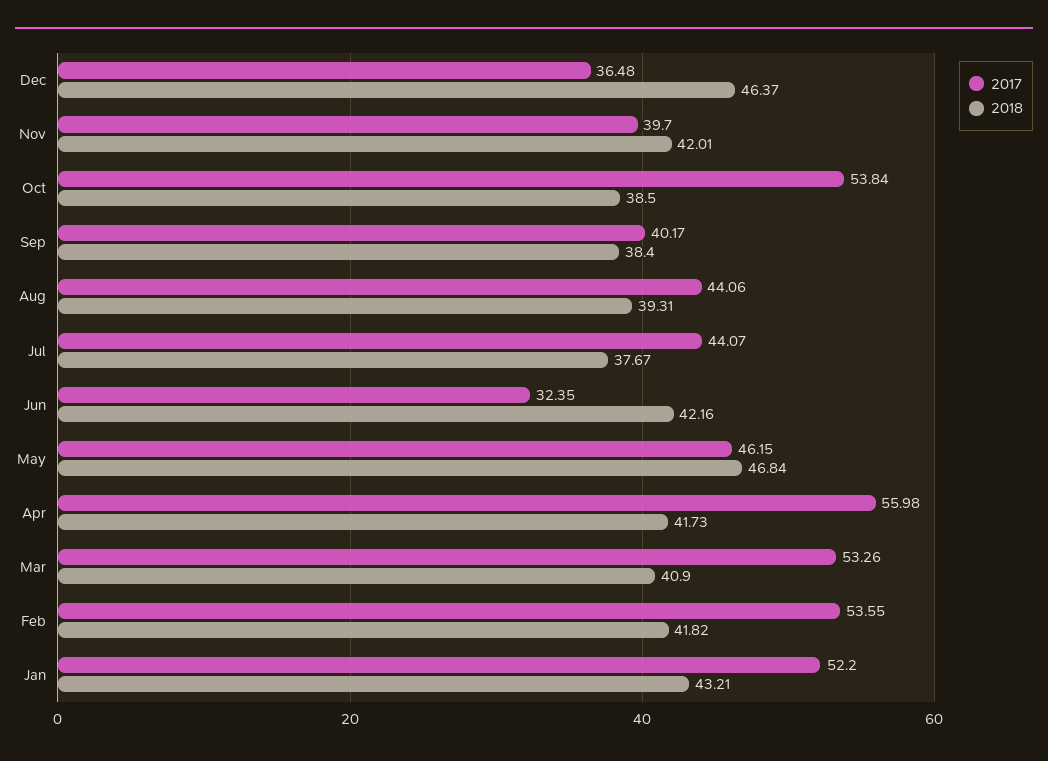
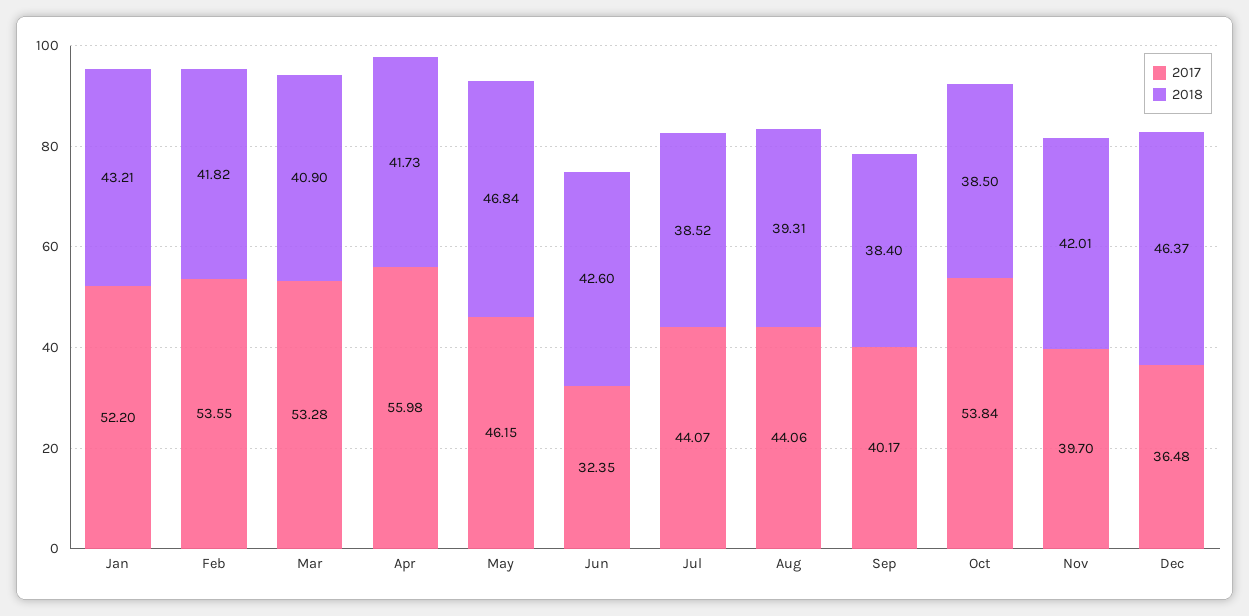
  {
    "2017": {
      "Dec": 36.48,
      "Nov": 39.7,
      "Oct": 53.84,
      "Sep": 40.17,
      "Aug": 44.06,
      "Jul": 44.07,
      "Jun": 32.35,
      "May": 46.15,
      "Apr": 55.98,
-     "Mar": 53.26,
+     "Mar": 53.28,
      "Feb": 53.55,
      "Jan": 52.2
    },
    "2018": {
      "Dec": 46.37,
      "Nov": 42.01,
      "Oct": 38.5,
      "Sep": 38.4,
      "Aug": 39.31,
-     "Jul": 37.67,
+     "Jul": 38.52,
-     "Jun": 42.16,
+     "Jun": 42.6,
      "May": 46.84,
      "Apr": 41.73,
      "Mar": 40.9,
      "Feb": 41.82,
      "Jan": 43.21
    }
  }

